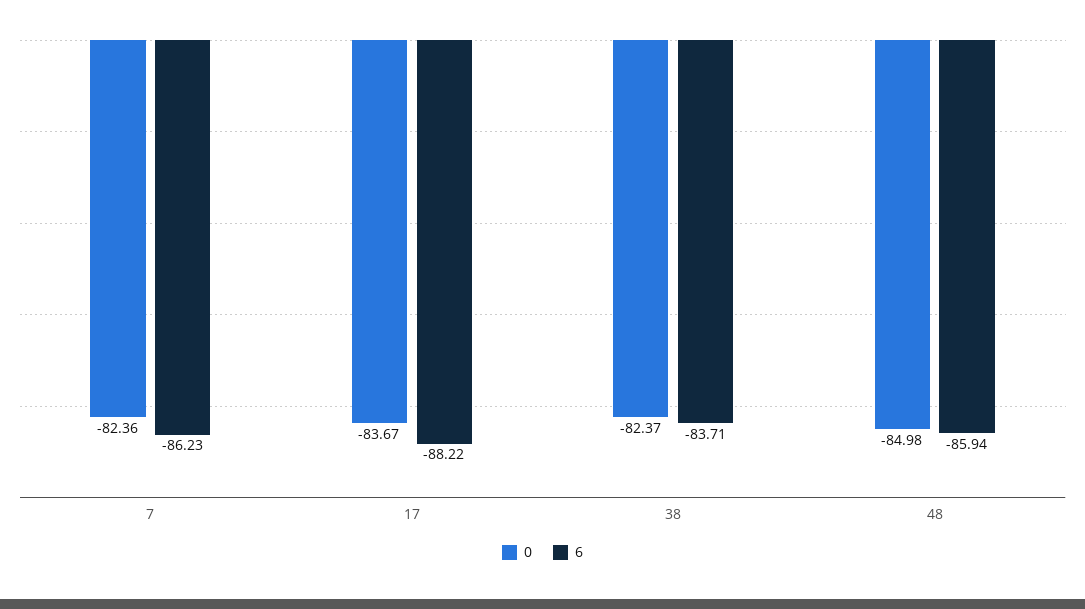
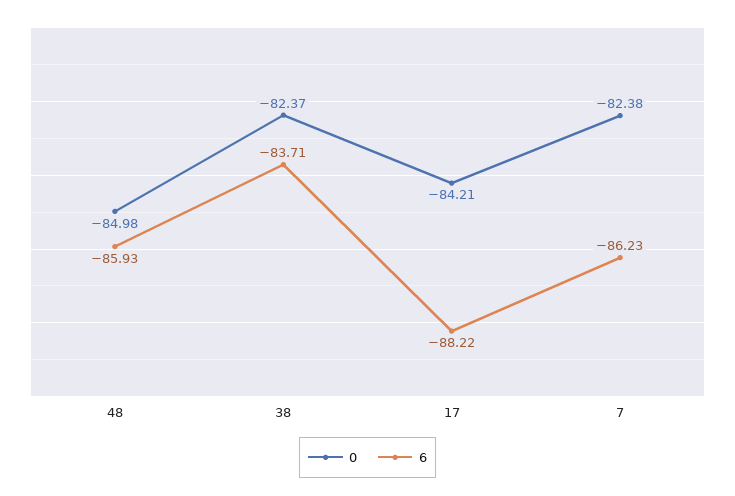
  {
    "0": {
-     "7": -82.36,
+     "7": -82.38,
-     "17": -83.67,
+     "17": -84.21,
      "38": -82.37,
      "48": -84.98
    },
    "6": {
      "7": -86.23,
      "17": -88.22,
      "38": -83.71,
-     "48": -85.94
+     "48": -85.93
    }
  }

